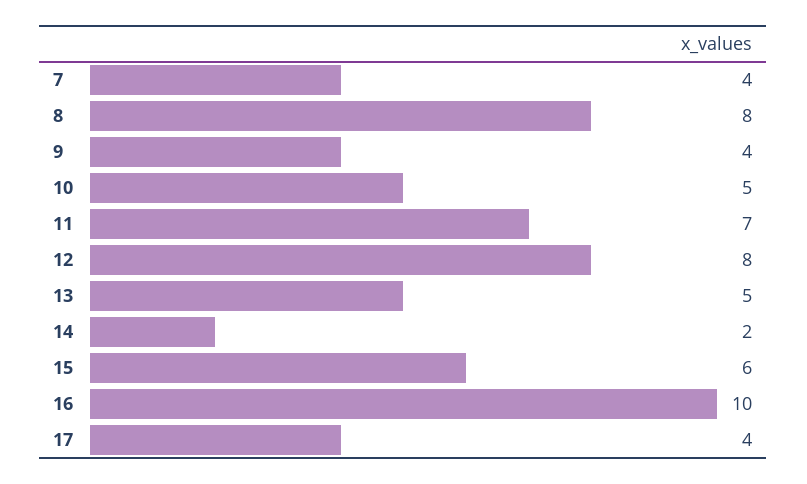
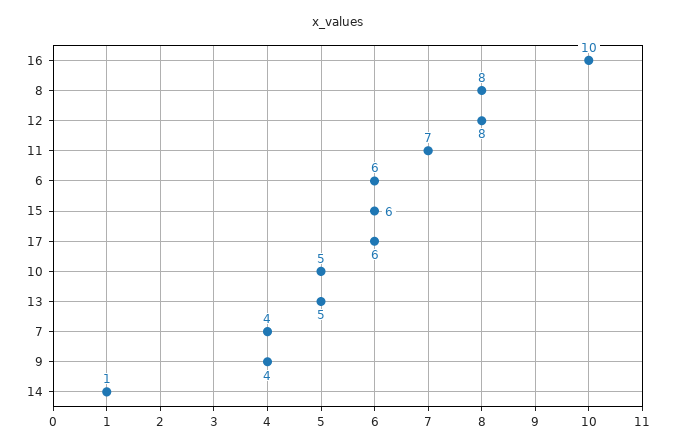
  {
    "7": 4,
    "8": 8,
    "9": 4,
    "10": 5,
    "11": 7,
    "12": 8,
    "13": 5,
-   "14": 2,
+   "14": 1,
    "15": 6,
    "16": 10,
-   "17": 4
+   "17": 6,
+   "6": 6
  }

